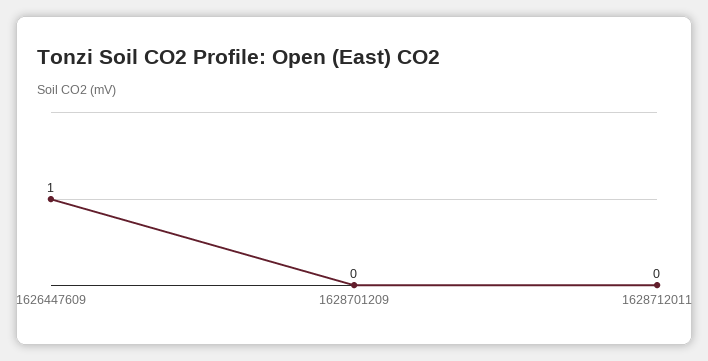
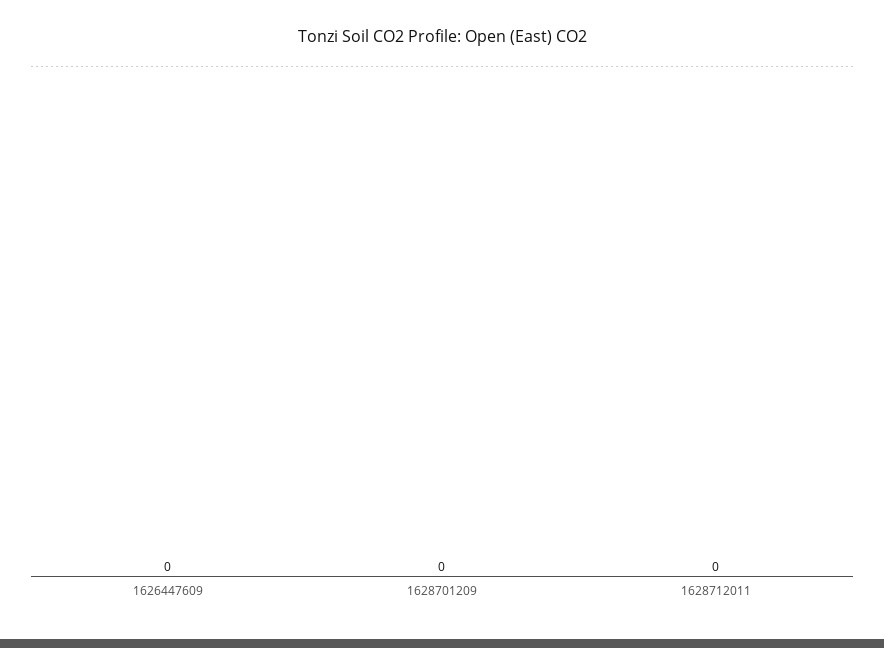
  {
-   "1626447609": 1,
+   "1626447609": 0,
    "1628701209": 0,
    "1628712011": 0
  }

